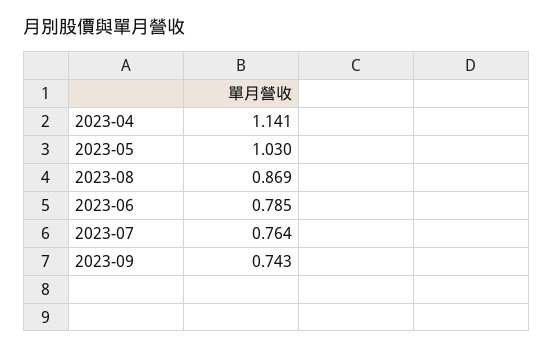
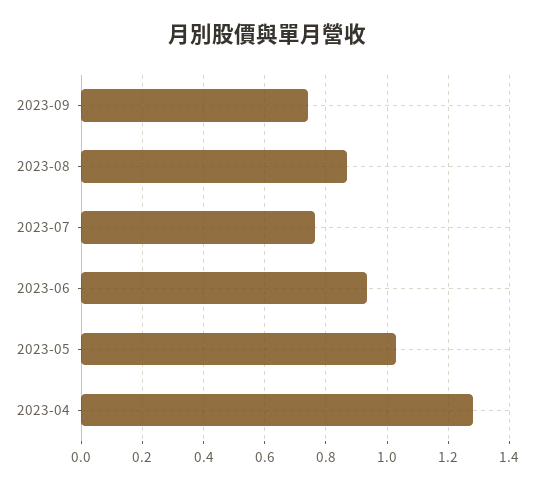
  {
-   "2023-04": 1.141,
+   "2023-04": 1.28,
    "2023-05": 1.03,
    "2023-08": 0.869,
-   "2023-06": 0.785,
+   "2023-06": 0.94,
    "2023-07": 0.764,
    "2023-09": 0.743
  }

